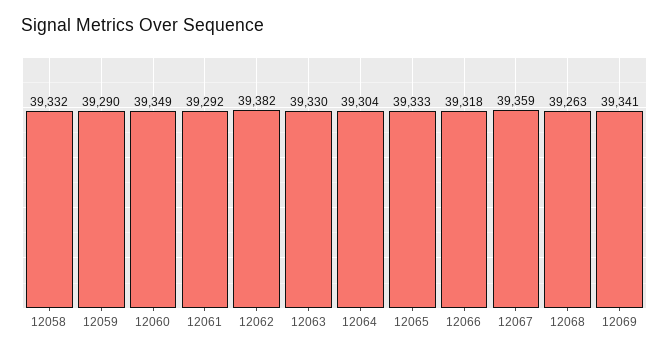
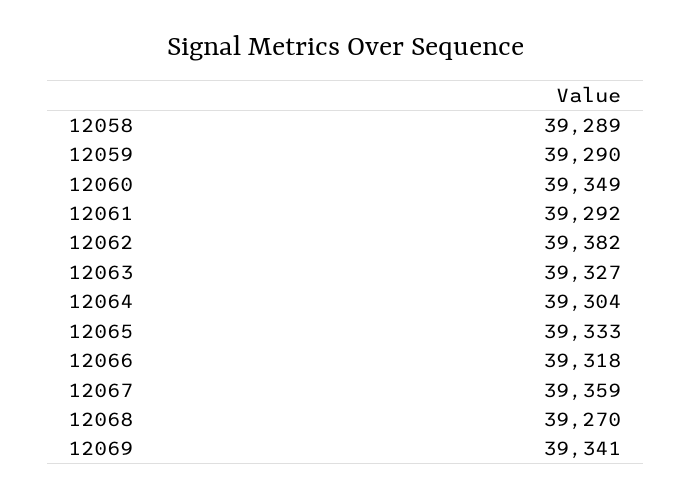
  {
-   "12058": 39332,
+   "12058": 39289,
    "12059": 39290,
    "12060": 39349,
    "12061": 39292,
    "12062": 39382,
-   "12063": 39330,
+   "12063": 39327,
    "12064": 39304,
    "12065": 39333,
    "12066": 39318,
    "12067": 39359,
-   "12068": 39263,
+   "12068": 39270,
    "12069": 39341
  }

